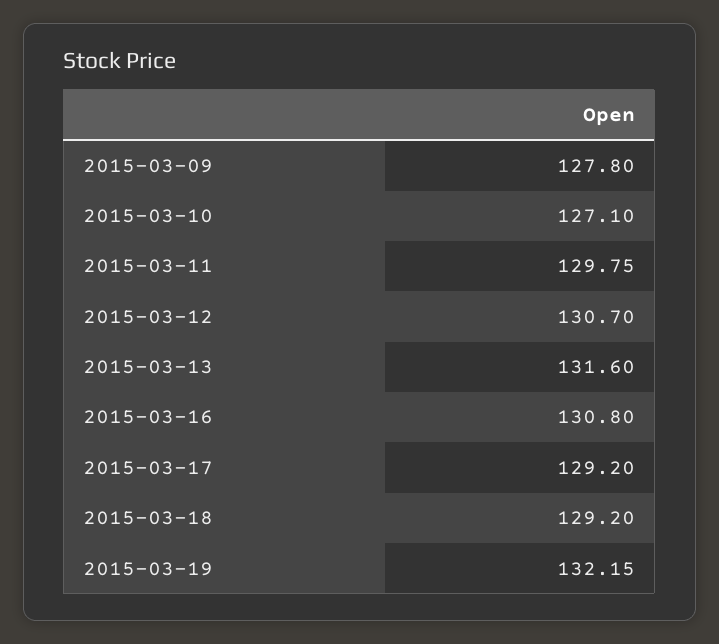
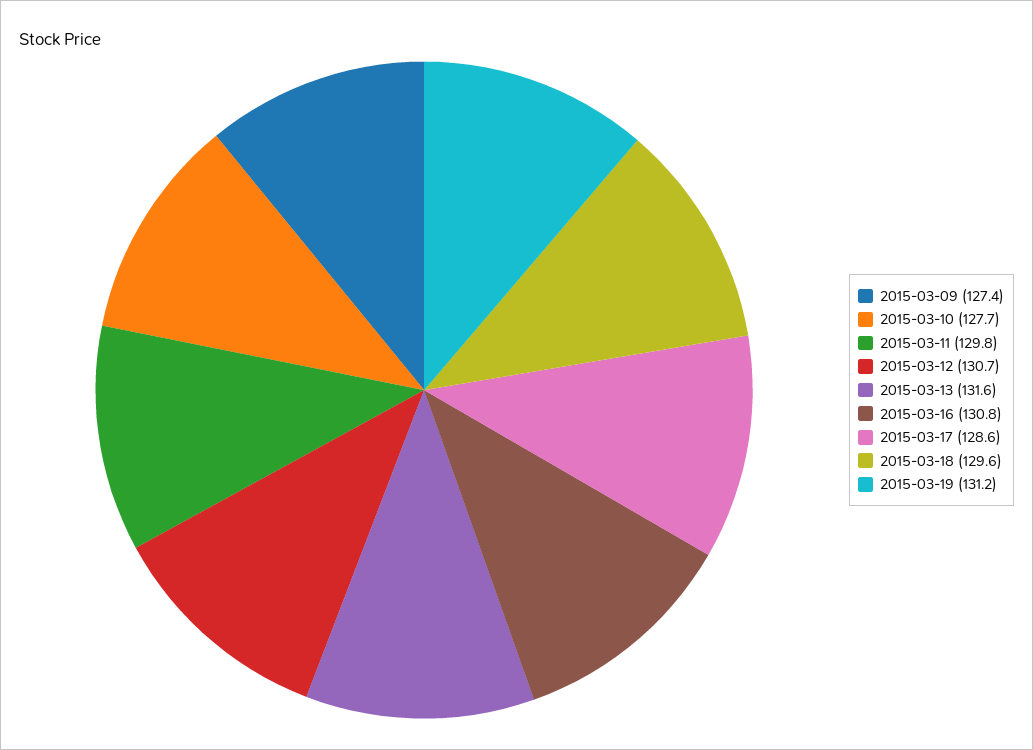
  {
-   "2015-03-09": 127.8,
+   "2015-03-09": 127.4,
-   "2015-03-10": 127.1,
+   "2015-03-10": 127.7,
    "2015-03-11": 129.75,
    "2015-03-12": 130.7,
    "2015-03-13": 131.6,
    "2015-03-16": 130.8,
-   "2015-03-17": 129.2,
+   "2015-03-17": 128.6,
-   "2015-03-18": 129.2,
+   "2015-03-18": 129.6,
-   "2015-03-19": 132.15
+   "2015-03-19": 131.2
  }

